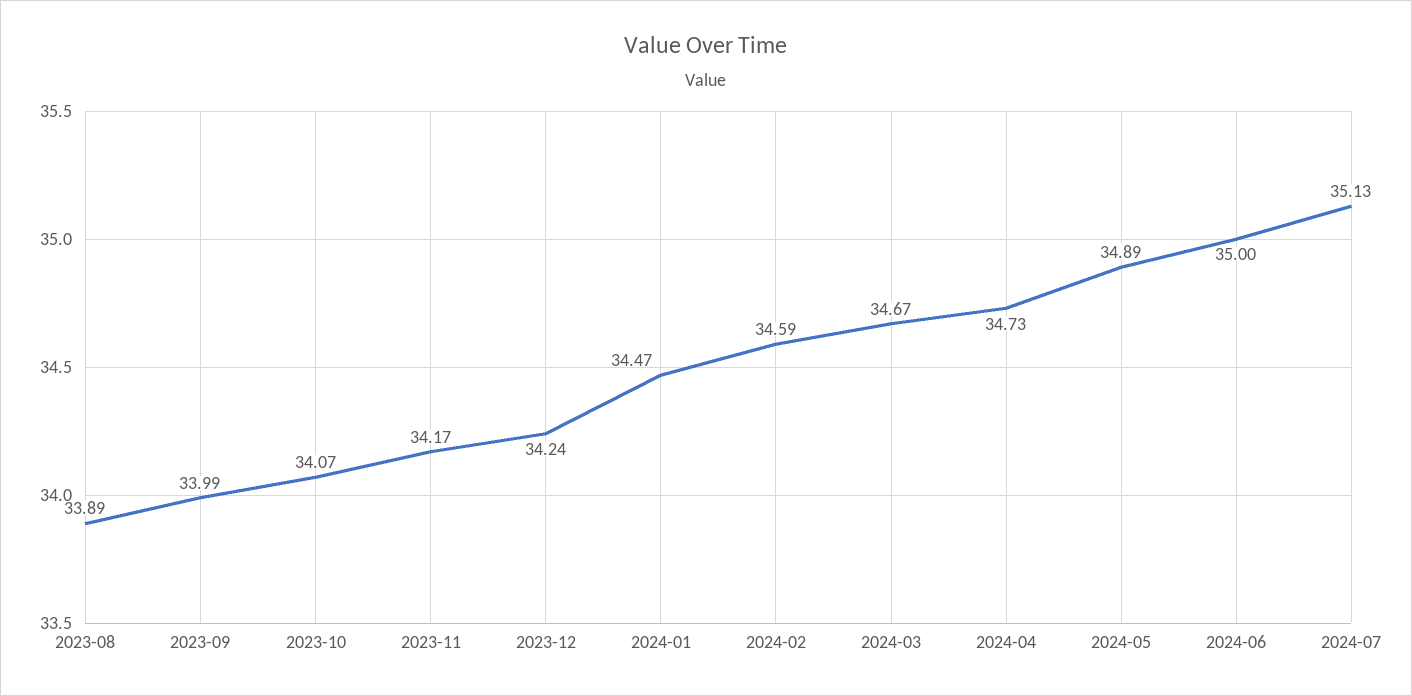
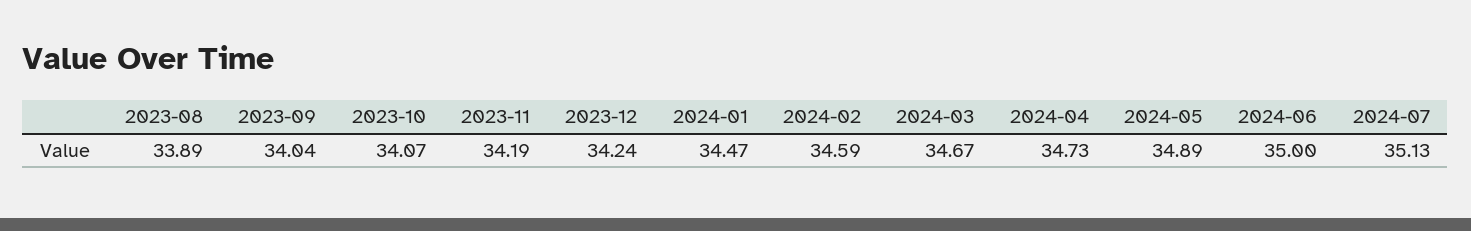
  {
    "2023-08": 33.89,
-   "2023-09": 33.99,
+   "2023-09": 34.04,
    "2023-10": 34.07,
-   "2023-11": 34.17,
+   "2023-11": 34.19,
    "2023-12": 34.24,
    "2024-01": 34.47,
    "2024-02": 34.59,
    "2024-03": 34.67,
    "2024-04": 34.73,
    "2024-05": 34.89,
    "2024-06": 35,
    "2024-07": 35.13
  }

